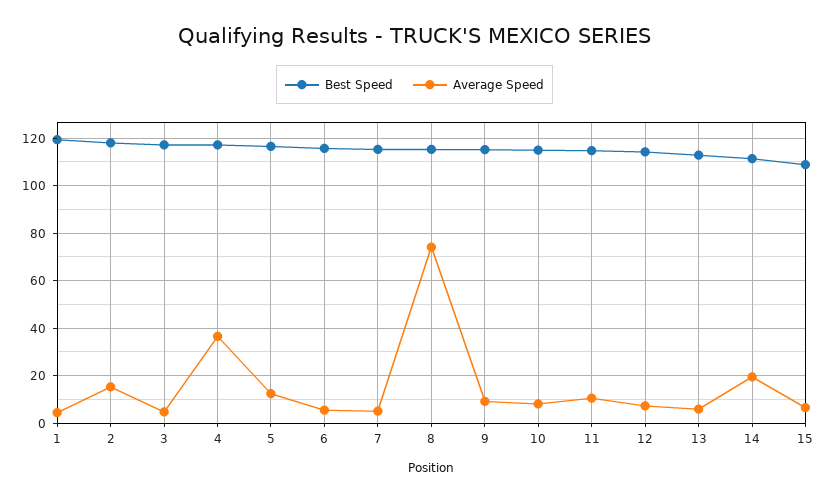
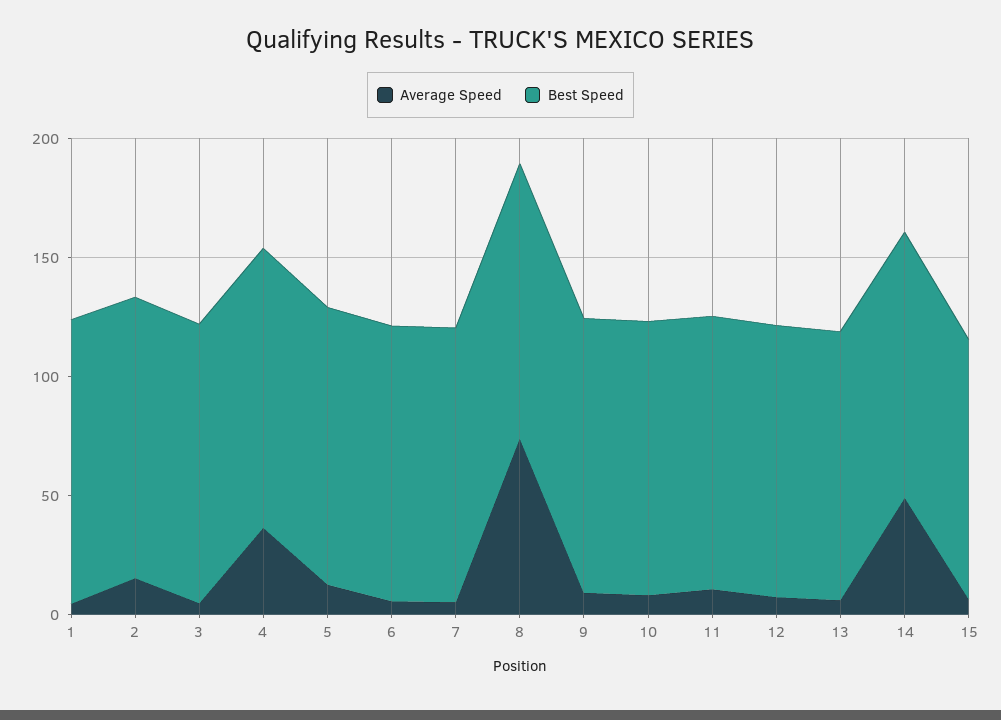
  {
    "Best Speed": {
      "1": 120,
      "2": 120,
      "3": 115,
      "4": 115,
      "5": 115,
      "6": 115,
      "7": 115,
      "8": 115,
      "9": 115,
      "10": 115,
      "11": 115,
      "12": 115,
      "13": 115,
      "14": 110,
      "15": 110
    },
    "Average Speed": {
      "1": 5,
      "2": 15,
      "3": 5,
      "4": 35,
      "5": 10,
      "6": 5,
      "7": 5,
      "8": 75,
      "9": 10,
      "10": 10,
      "11": 10,
      "12": 5,
      "13": 5,
-     "14": 20,
+     "14": 50,
      "15": 5
    }
  }

